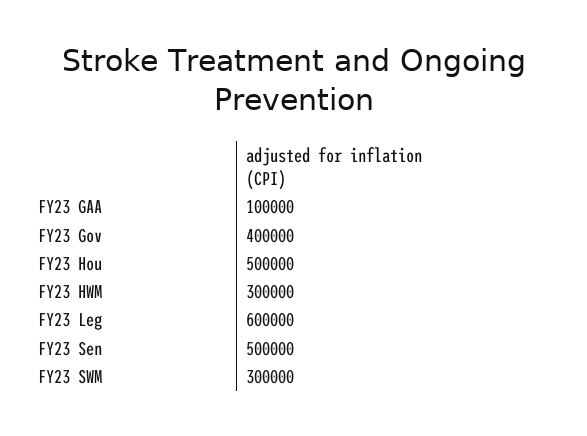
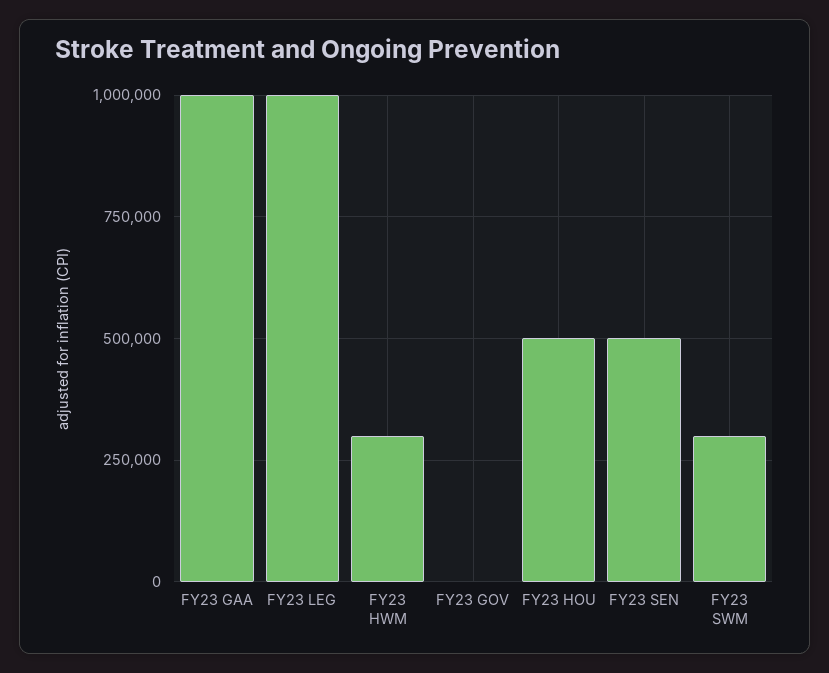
  {
-   "FY23 GAA": 100000,
+   "FY23 GAA": 1000000,
-   "FY23 Gov": 400000,
+   "FY23 Gov": 0,
    "FY23 Hou": 500000,
    "FY23 HWM": 300000,
-   "FY23 Leg": 600000,
+   "FY23 Leg": 1000000,
    "FY23 Sen": 500000,
    "FY23 SWM": 300000
  }

